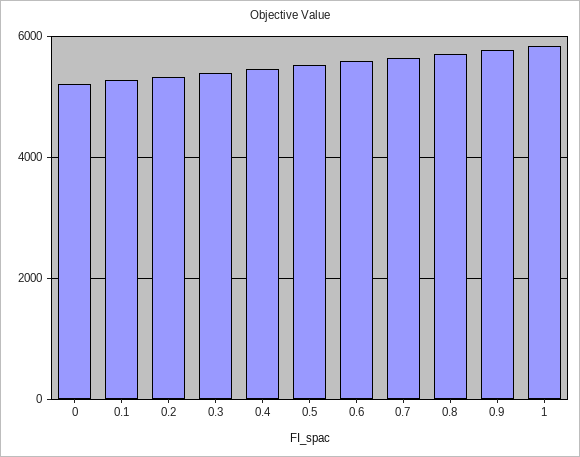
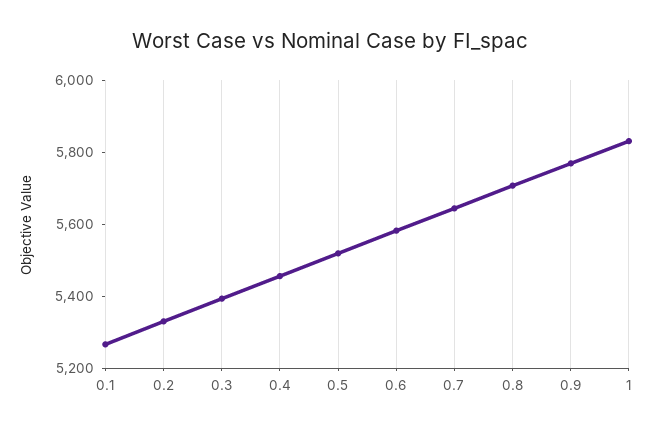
  {
-   "0": 5200,
    "0.1": 5250,
    "0.2": 5350,
    "0.3": 5400,
    "0.4": 5450,
    "0.5": 5500,
    "0.6": 5600,
    "0.7": 5650,
    "0.8": 5700,
    "0.9": 5750,
    "1": 5850
  }

